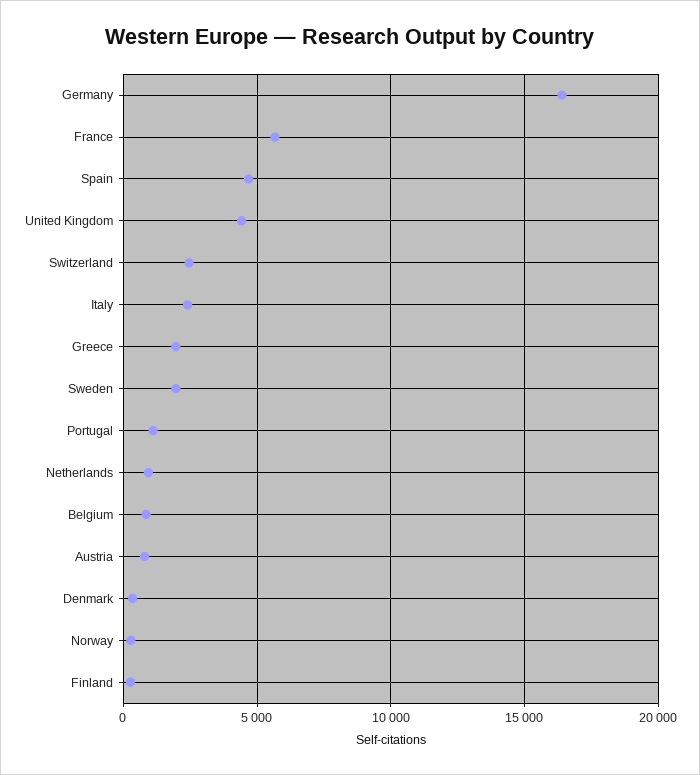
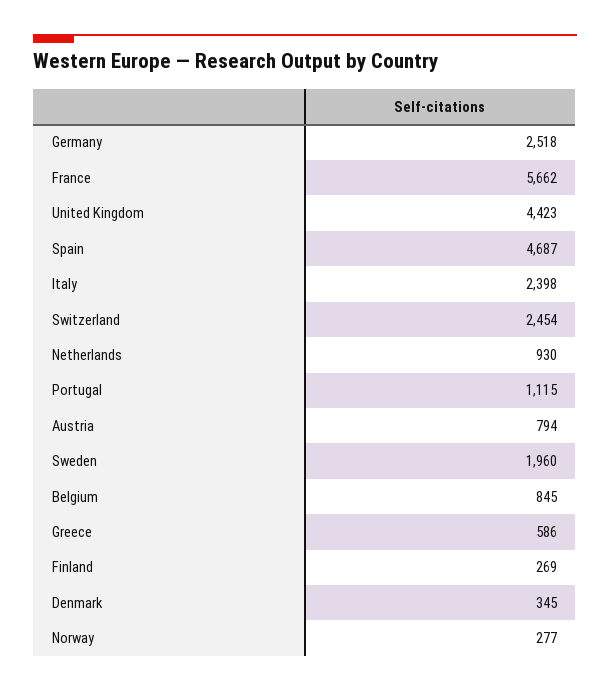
  {
-   "Germany": 16500,
+   "Germany": 2518,
    "France": 5662,
    "Spain": 4687,
    "United Kingdom": 4423,
    "Switzerland": 2454,
    "Italy": 2398,
-   "Greece": 2000,
+   "Greece": 586,
    "Sweden": 1960,
    "Portugal": 1115,
    "Netherlands": 930,
    "Belgium": 845,
    "Austria": 794,
    "Denmark": 345,
    "Norway": 277,
    "Finland": 269
  }

